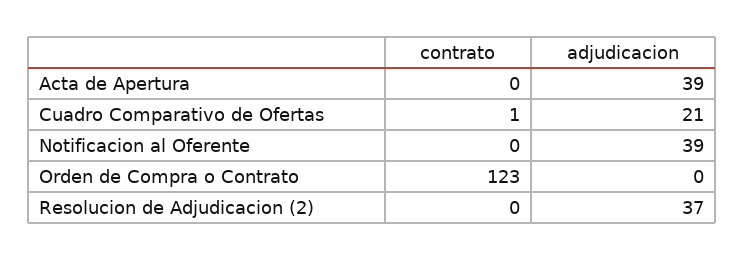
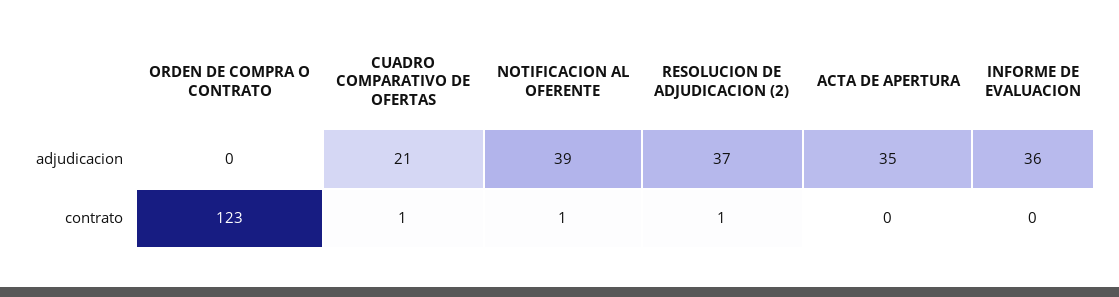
  {
    "contrato": {
      "Acta de Apertura": 0,
      "Cuadro Comparativo de Ofertas": 1,
-     "Notificacion al Oferente": 0,
+     "Notificacion al Oferente": 1,
      "Orden de Compra o Contrato": 123,
-     "Resolucion de Adjudicacion (2)": 0
+     "Resolucion de Adjudicacion (2)": 1,
+     "INFORME DE EVALUACION": 0
    },
    "adjudicacion": {
-     "Acta de Apertura": 39,
+     "Acta de Apertura": 35,
      "Cuadro Comparativo de Ofertas": 21,
      "Notificacion al Oferente": 39,
      "Orden de Compra o Contrato": 0,
-     "Resolucion de Adjudicacion (2)": 37
+     "Resolucion de Adjudicacion (2)": 37,
+     "INFORME DE EVALUACION": 36
    }
  }

